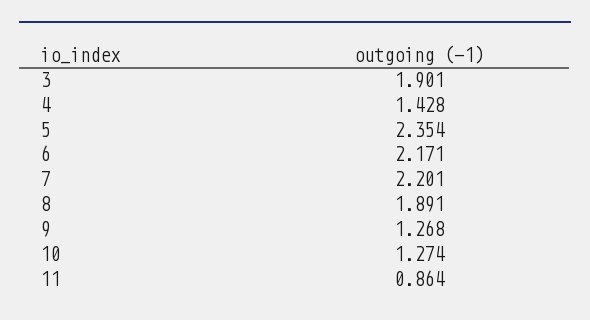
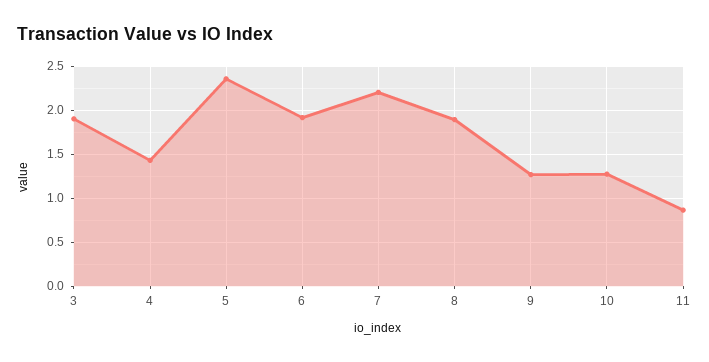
  {
    "3": 1.901,
    "4": 1.428,
    "5": 2.354,
-   "6": 2.171,
+   "6": 1.9,
    "7": 2.201,
    "8": 1.891,
    "9": 1.268,
    "10": 1.274,
    "11": 0.864
  }

